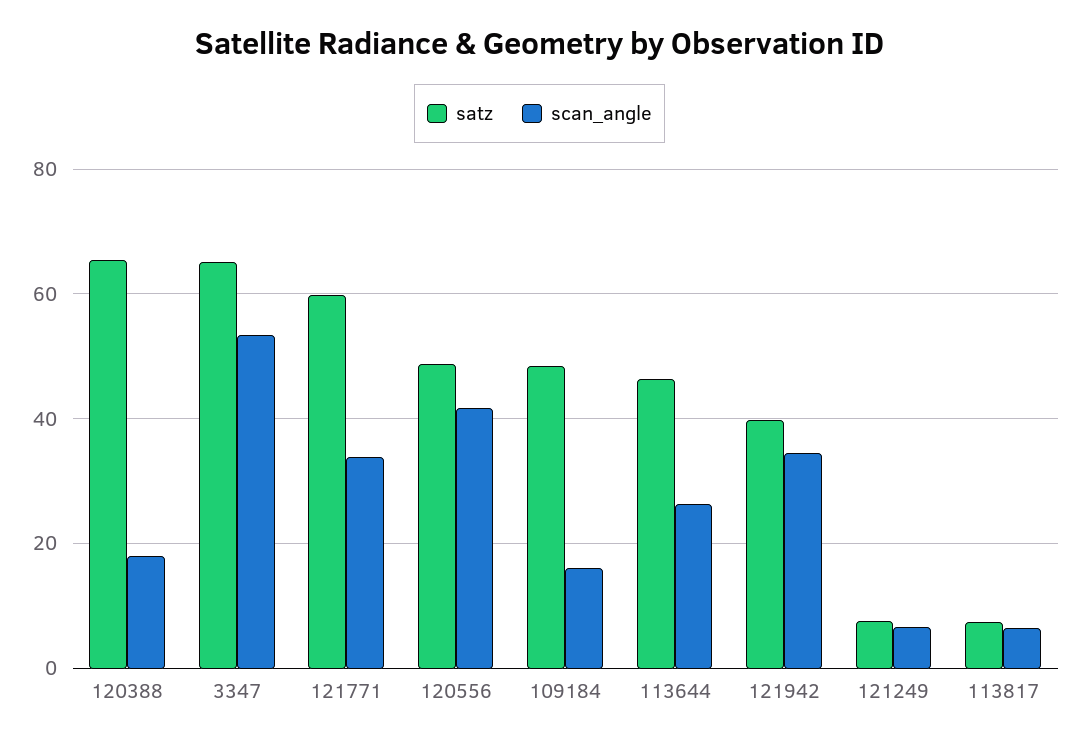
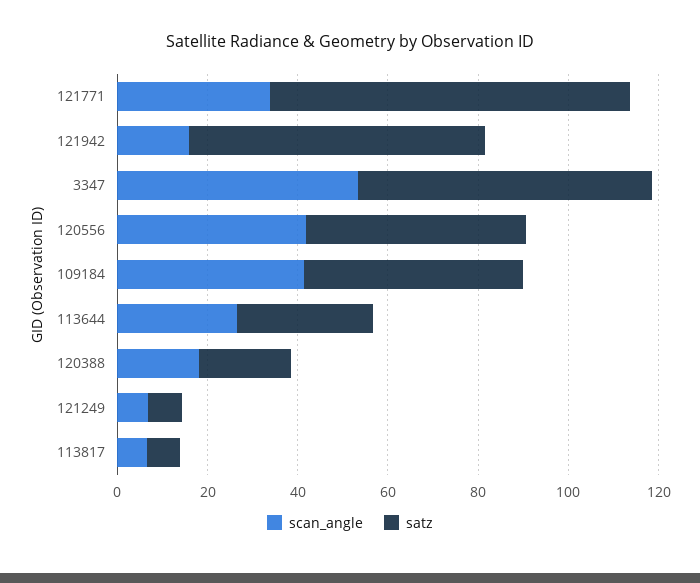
  {
    "satz": {
-     "120388": 66,
+     "120388": 20,
      "3347": 66,
-     "121771": 60,
+     "121771": 80,
      "120556": 48,
      "109184": 48,
-     "113644": 46,
+     "113644": 30,
-     "121942": 40,
+     "121942": 65,
      "121249": 8,
      "113817": 8
    },
    "scan_angle": {
      "120388": 18,
      "3347": 54,
      "121771": 34,
      "120556": 42,
-     "109184": 16,
+     "109184": 40,
      "113644": 26,
-     "121942": 34,
+     "121942": 15,
      "121249": 6,
      "113817": 6
    }
  }

